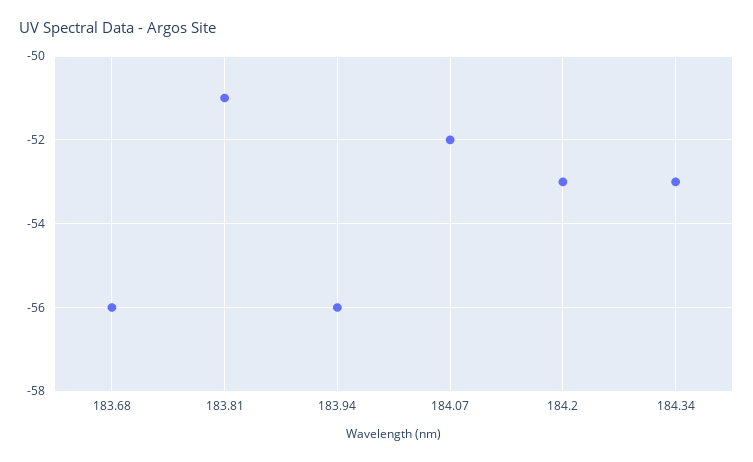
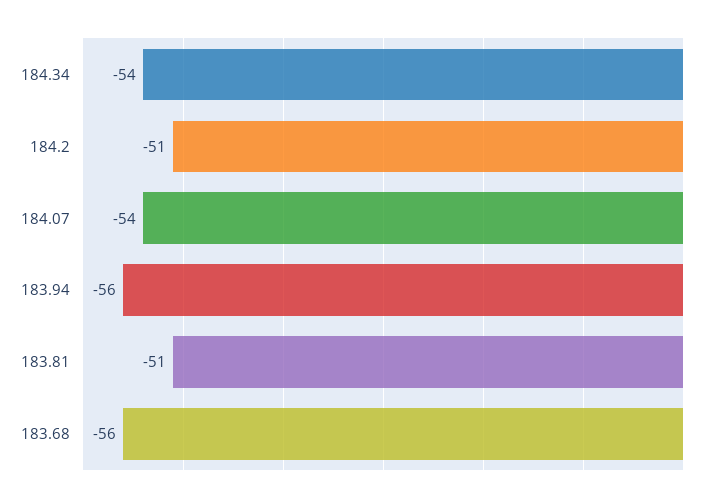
  {
    "183.68": -56,
    "183.81": -51,
    "183.94": -56,
-   "184.07": -52,
+   "184.07": -54,
-   "184.2": -53,
+   "184.2": -51,
-   "184.34": -53
+   "184.34": -54
  }

